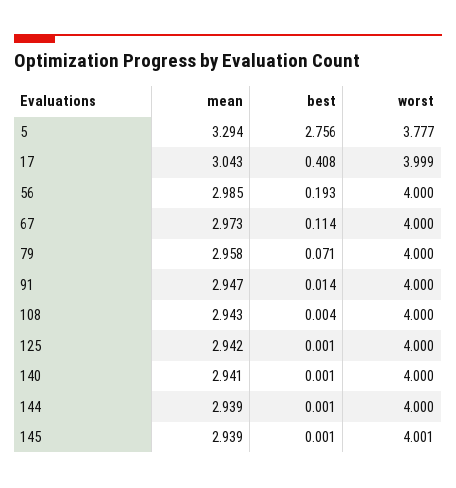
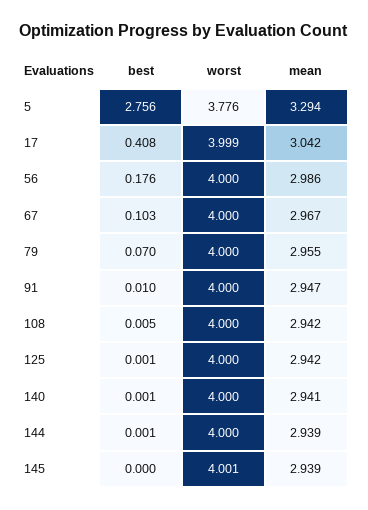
  {
    "mean": {
      "5": 3.294,
-     "17": 3.043,
+     "17": 3.042,
-     "56": 2.985,
+     "56": 2.986,
-     "67": 2.973,
+     "67": 2.967,
-     "79": 2.958,
+     "79": 2.955,
      "91": 2.947,
-     "108": 2.943,
+     "108": 2.942,
      "125": 2.942,
      "140": 2.941,
      "144": 2.939,
      "145": 2.939
    },
    "best": {
      "5": 2.756,
      "17": 0.408,
-     "56": 0.193,
+     "56": 0.176,
-     "67": 0.114,
+     "67": 0.103,
-     "79": 0.071,
+     "79": 0.07,
-     "91": 0.014,
+     "91": 0.01,
-     "108": 0.004,
+     "108": 0.005,
      "125": 0.001,
      "140": 0.001,
      "144": 0.001,
-     "145": 0.001
+     "145": 0
    },
    "worst": {
-     "5": 3.777,
+     "5": 3.776,
      "17": 3.999,
      "56": 4,
      "67": 4,
      "79": 4,
      "91": 4,
      "108": 4,
      "125": 4,
      "140": 4,
      "144": 4,
      "145": 4.001
    }
  }

